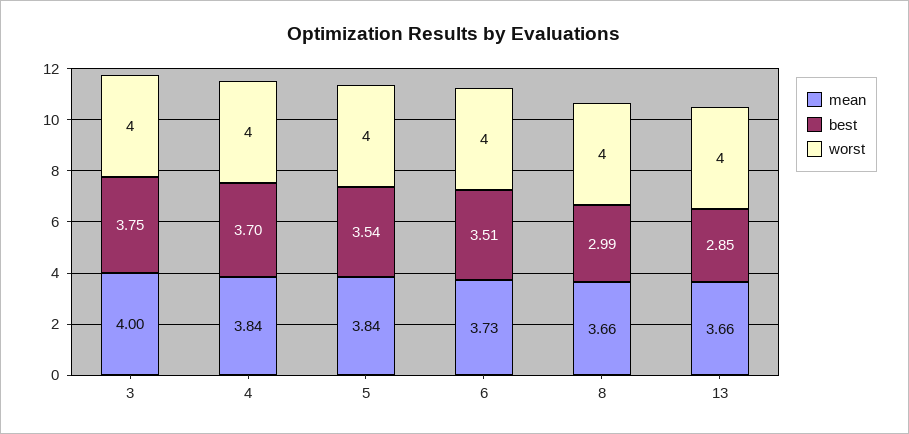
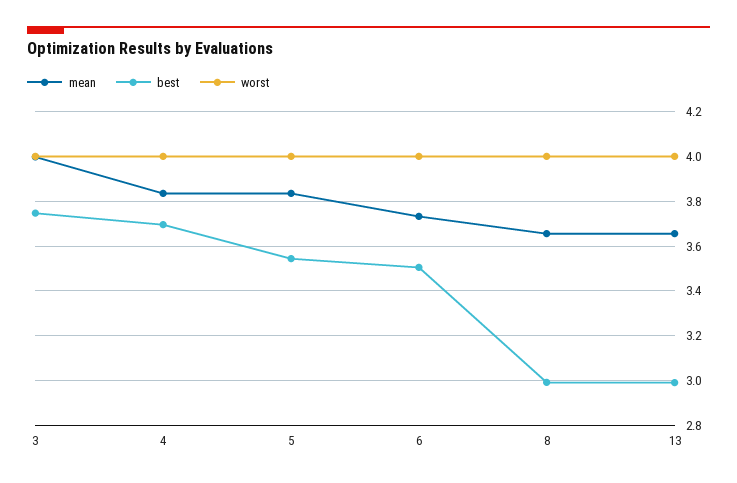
  {
    "mean": {
      "3": 4,
      "4": 3.84,
      "5": 3.84,
      "6": 3.73,
      "8": 3.66,
      "13": 3.66
    },
    "best": {
      "3": 3.75,
      "4": 3.7,
      "5": 3.54,
      "6": 3.51,
      "8": 2.99,
-     "13": 2.85
+     "13": 3
    },
    "worst": {
      "3": 4,
      "4": 4,
      "5": 4,
      "6": 4,
      "8": 4,
      "13": 4
    }
  }

